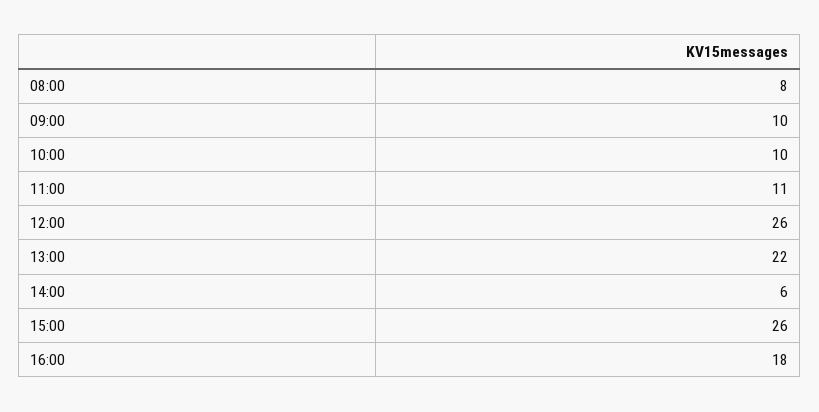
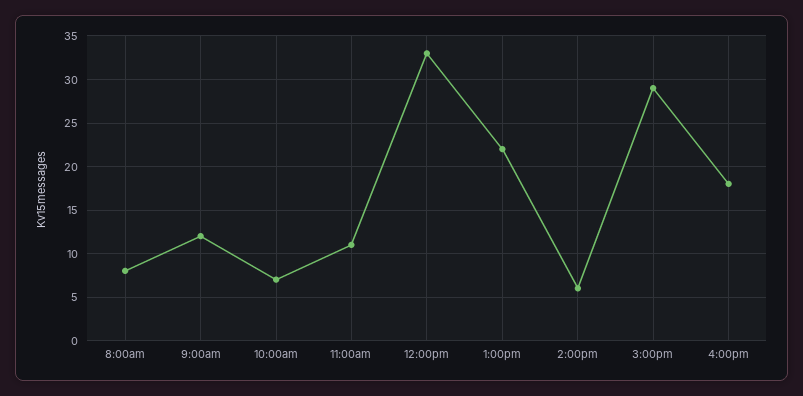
  {
    "08:00": 8,
-   "09:00": 10,
+   "09:00": 12,
-   "10:00": 10,
+   "10:00": 7,
    "11:00": 11,
-   "12:00": 26,
+   "12:00": 33,
    "13:00": 22,
    "14:00": 6,
-   "15:00": 26,
+   "15:00": 29,
    "16:00": 18
  }

